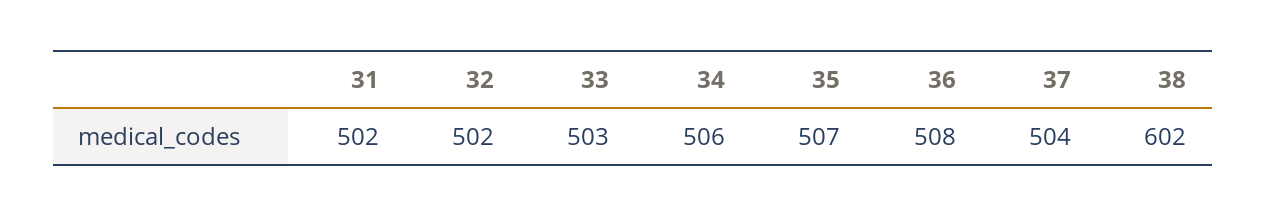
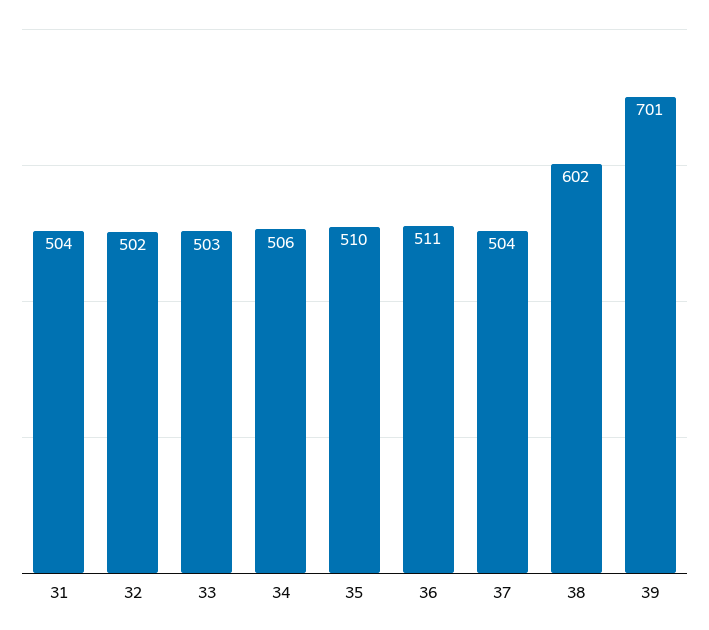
  {
-   "31": 502,
+   "31": 504,
    "32": 502,
    "33": 503,
    "34": 506,
-   "35": 507,
+   "35": 510,
-   "36": 508,
+   "36": 511,
    "37": 504,
-   "38": 602
+   "38": 602,
+   "39": 701
  }

